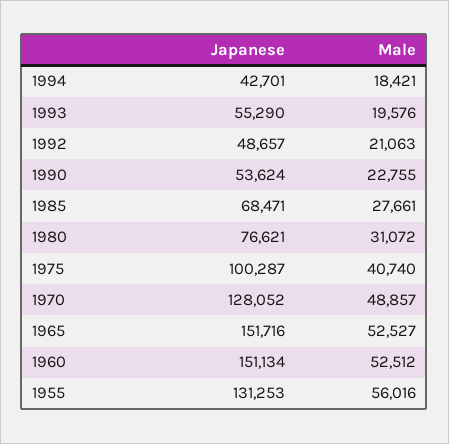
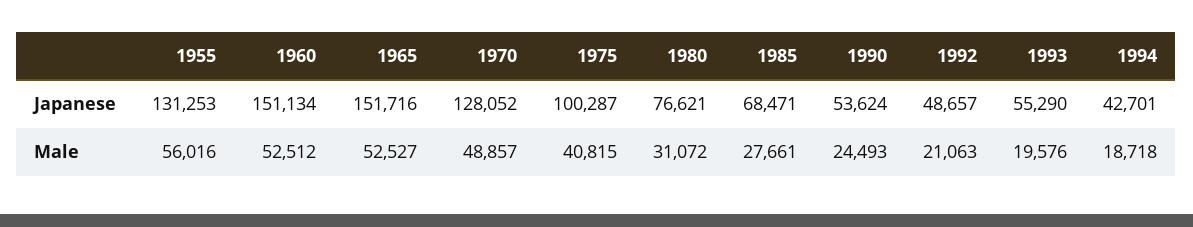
  {
    "Japanese": {
      "1994": 42701,
      "1993": 55290,
      "1992": 48657,
      "1990": 53624,
      "1985": 68471,
      "1980": 76621,
      "1975": 100287,
      "1970": 128052,
      "1965": 151716,
      "1960": 151134,
      "1955": 131253
    },
    "Male": {
-     "1994": 18421,
+     "1994": 18718,
      "1993": 19576,
      "1992": 21063,
-     "1990": 22755,
+     "1990": 24493,
      "1985": 27661,
      "1980": 31072,
-     "1975": 40740,
+     "1975": 40815,
      "1970": 48857,
      "1965": 52527,
      "1960": 52512,
      "1955": 56016
    }
  }

